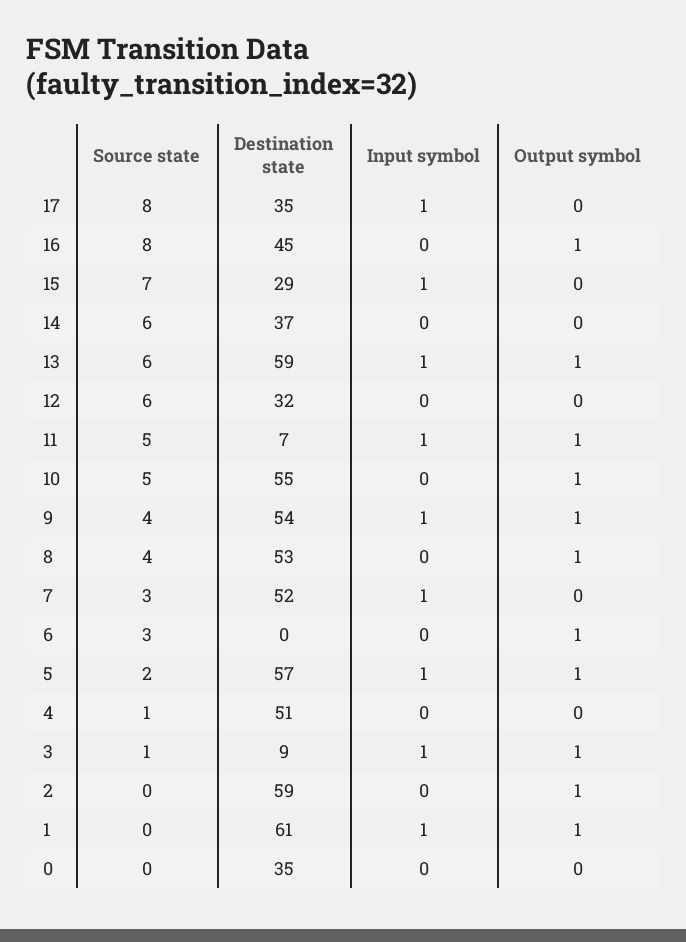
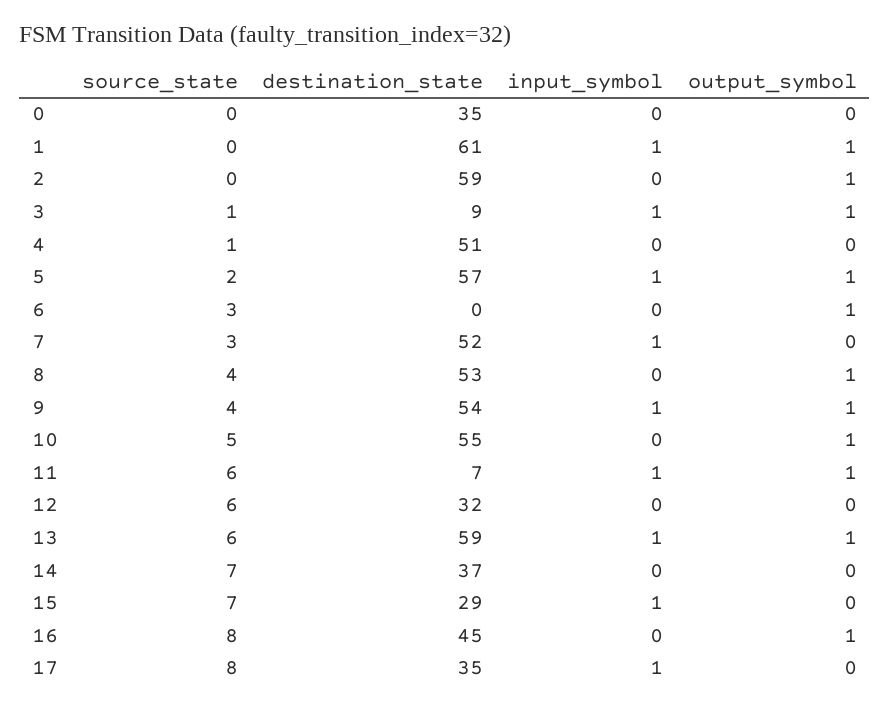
  {
    "Source state": {
      "17": 8,
      "16": 8,
      "15": 7,
-     "14": 6,
+     "14": 7,
      "13": 6,
      "12": 6,
-     "11": 5,
+     "11": 6,
      "10": 5,
      "9": 4,
      "8": 4,
      "7": 3,
      "6": 3,
      "5": 2,
      "4": 1,
      "3": 1,
      "2": 0,
      "1": 0,
      "0": 0
    },
    "Destination state": {
      "17": 35,
      "16": 45,
      "15": 29,
      "14": 37,
      "13": 59,
      "12": 32,
      "11": 7,
      "10": 55,
      "9": 54,
      "8": 53,
      "7": 52,
      "6": 0,
      "5": 57,
      "4": 51,
      "3": 9,
      "2": 59,
      "1": 61,
      "0": 35
    },
    "Input symbol": {
      "17": 1,
      "16": 0,
      "15": 1,
      "14": 0,
      "13": 1,
      "12": 0,
      "11": 1,
      "10": 0,
      "9": 1,
      "8": 0,
      "7": 1,
      "6": 0,
      "5": 1,
      "4": 0,
      "3": 1,
      "2": 0,
      "1": 1,
      "0": 0
    },
    "Output symbol": {
      "17": 0,
      "16": 1,
      "15": 0,
      "14": 0,
      "13": 1,
      "12": 0,
      "11": 1,
      "10": 1,
      "9": 1,
      "8": 1,
      "7": 0,
      "6": 1,
      "5": 1,
      "4": 0,
      "3": 1,
      "2": 1,
      "1": 1,
      "0": 0
    }
  }

